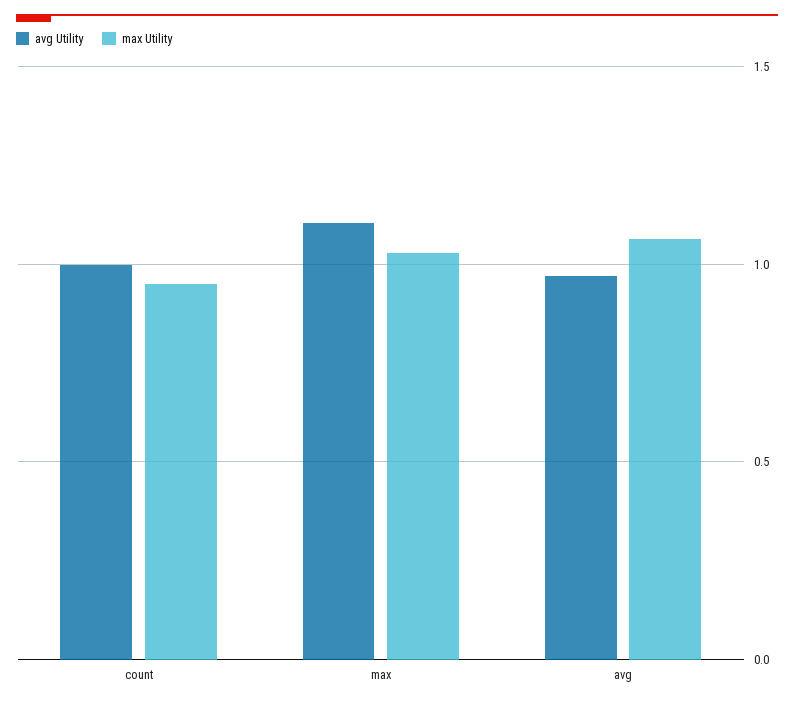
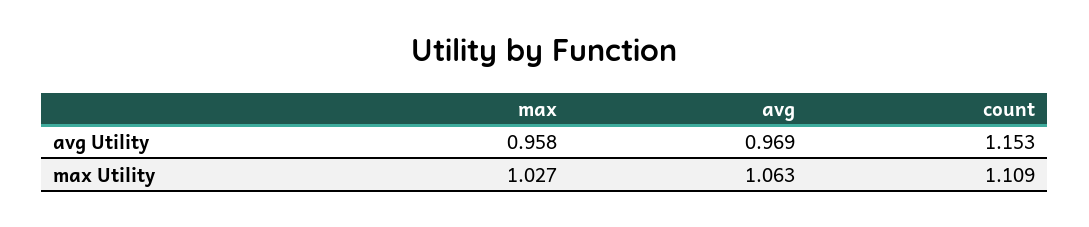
  {
    "avg Utility": {
-     "count": 1,
+     "count": 1.153,
-     "max": 1.1,
+     "max": 0.958,
      "avg": 0.969
    },
    "max Utility": {
-     "count": 0.95,
+     "count": 1.109,
      "max": 1.027,
      "avg": 1.063
    }
  }

